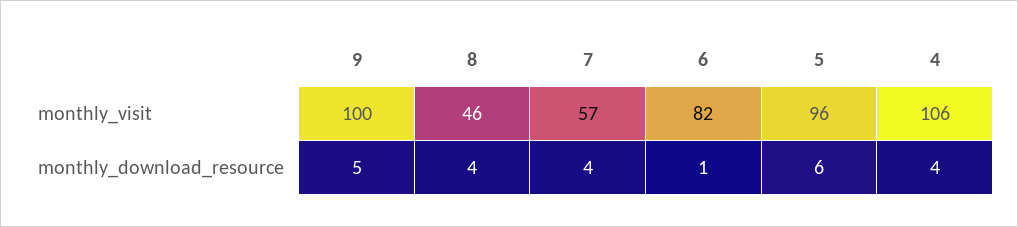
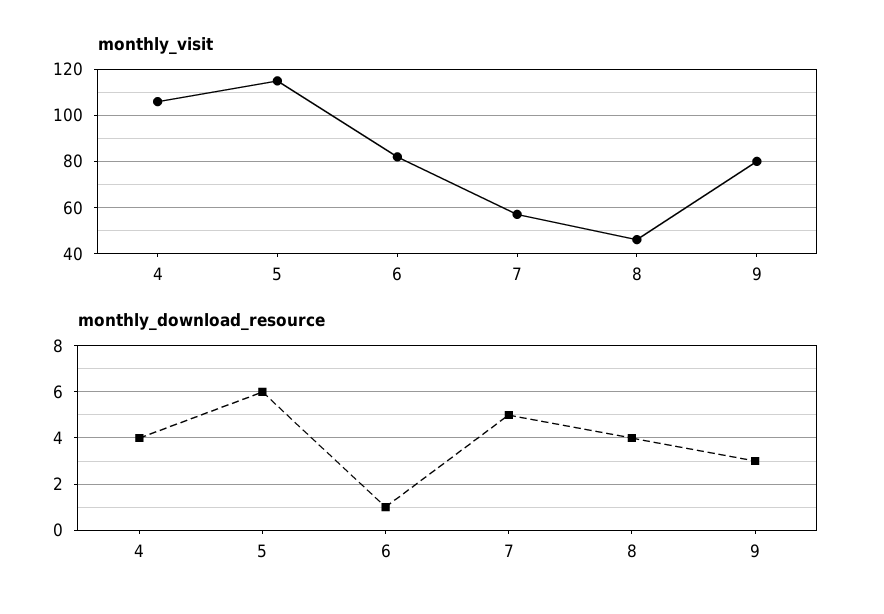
  {
    "monthly_visit": {
-     "9": 100,
+     "9": 80,
      "8": 46,
      "7": 57,
      "6": 82,
-     "5": 96,
+     "5": 115,
      "4": 106
    },
    "monthly_download_resource": {
-     "9": 5,
+     "9": 3,
      "8": 4,
-     "7": 4,
+     "7": 5,
      "6": 1,
      "5": 6,
      "4": 4
    }
  }

